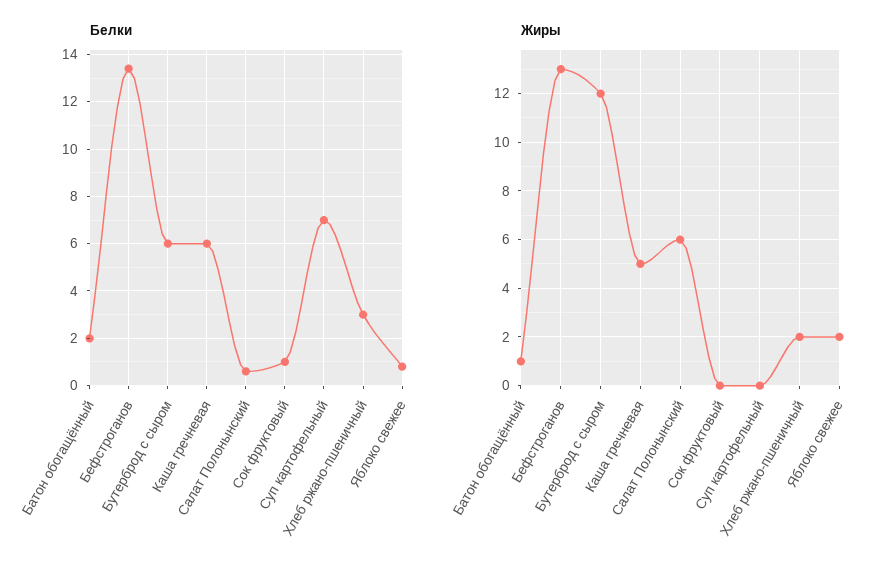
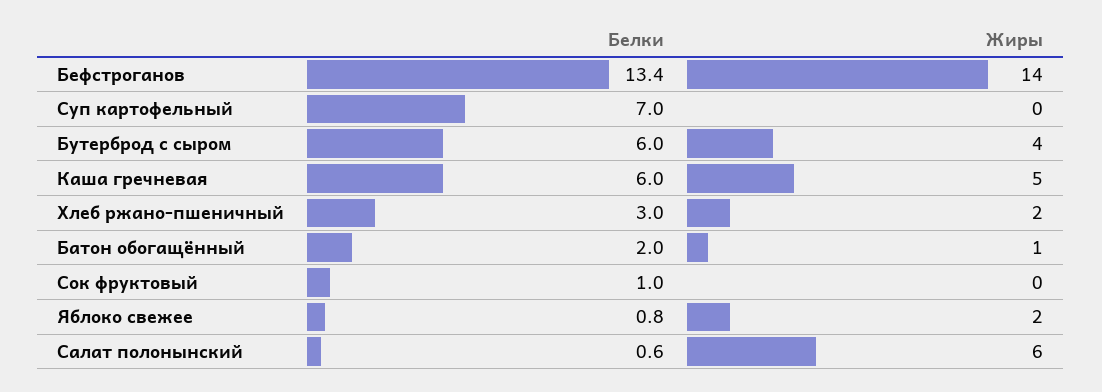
  {
    "Белки": {
      "Батон обогащённый": 2,
      "Бефстроганов": 13.4,
      "Бутерброд с сыром": 6,
      "Каша гречневая": 6,
      "Салат Полонынский": 0.6,
      "Сок фруктовый": 1,
      "Суп картофельный": 7,
      "Хлеб ржано-пшеничный": 3,
      "Яблоко свежее": 0.8
    },
    "Жиры": {
      "Батон обогащённый": 1,
-     "Бефстроганов": 13,
+     "Бефстроганов": 14,
-     "Бутерброд с сыром": 12,
+     "Бутерброд с сыром": 4,
      "Каша гречневая": 5,
      "Салат Полонынский": 6,
      "Сок фруктовый": 0,
      "Суп картофельный": 0,
      "Хлеб ржано-пшеничный": 2,
      "Яблоко свежее": 2
    }
  }

